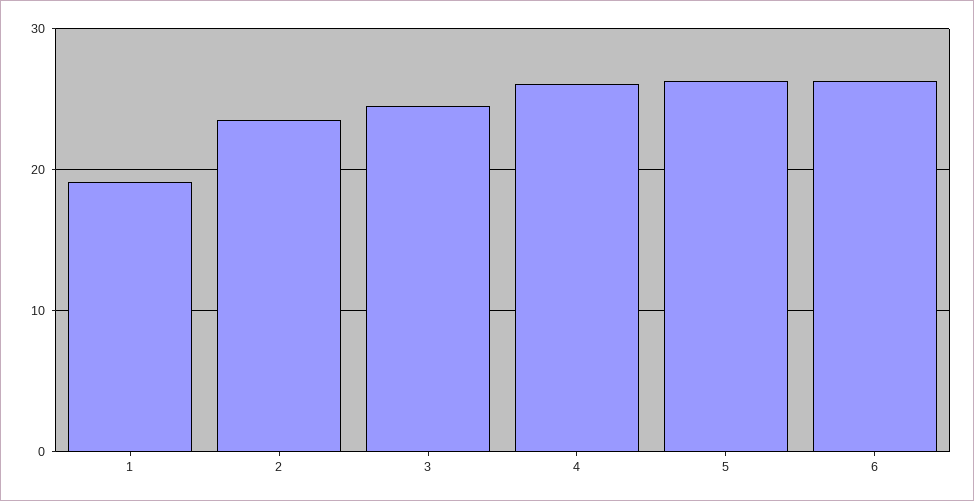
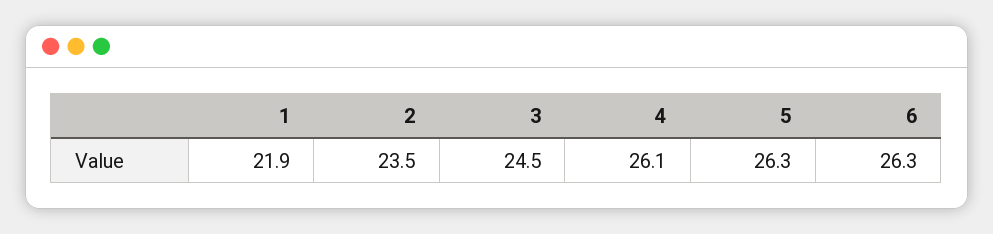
  {
-   "1": 19,
+   "1": 21.9,
    "2": 23.5,
    "3": 24.5,
    "4": 26.1,
    "5": 26.3,
    "6": 26.3
  }

